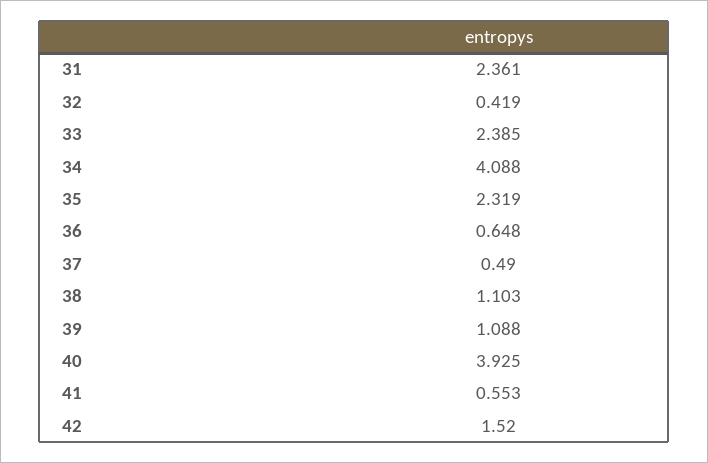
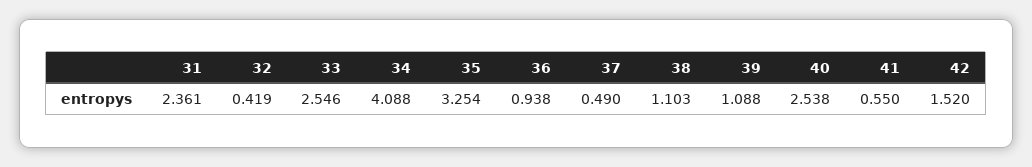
  {
    "31": 2.361,
    "32": 0.419,
-   "33": 2.385,
+   "33": 2.546,
    "34": 4.088,
-   "35": 2.319,
+   "35": 3.254,
-   "36": 0.648,
+   "36": 0.938,
    "37": 0.49,
    "38": 1.103,
    "39": 1.088,
-   "40": 3.925,
+   "40": 2.538,
-   "41": 0.553,
+   "41": 0.55,
    "42": 1.52
  }

